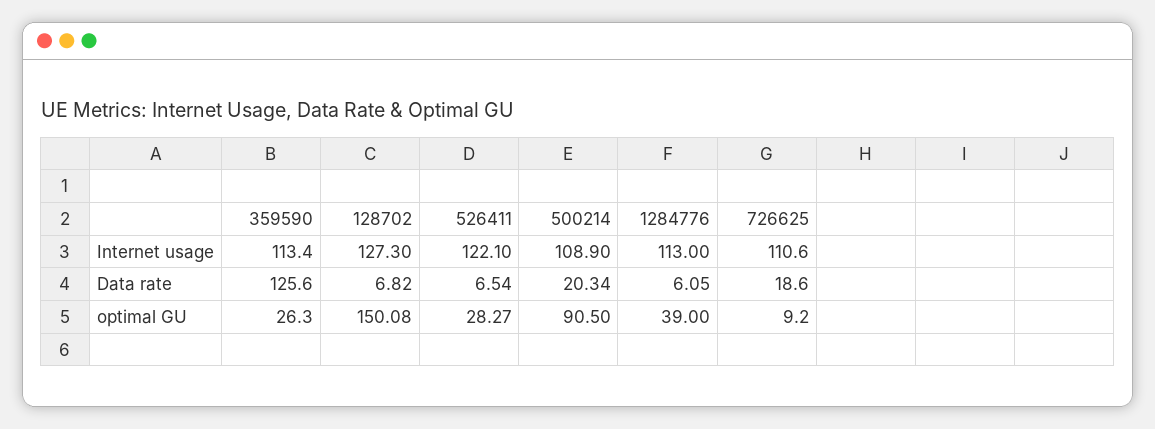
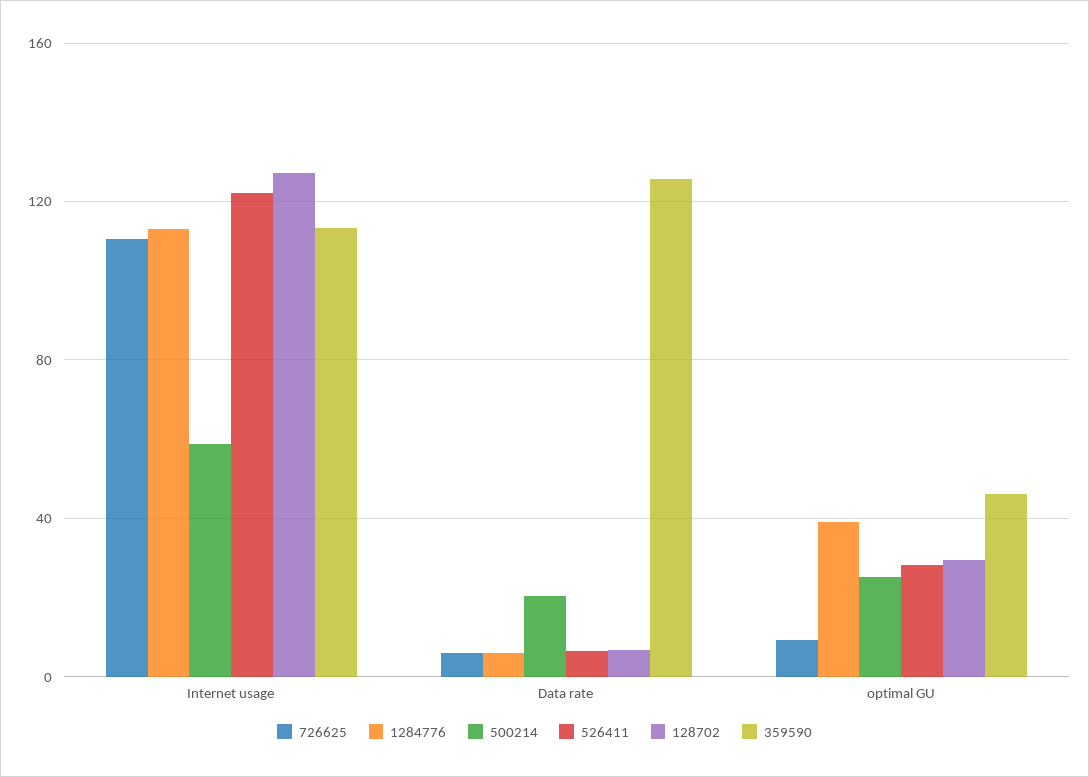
  {
    "359590": {
      "Internet usage": 113.4,
      "Data rate": 125.6,
-     "optimal GU": 26.3
+     "optimal GU": 45
    },
    "128702": {
      "Internet usage": 127.3,
      "Data rate": 6.82,
-     "optimal GU": 150.08
+     "optimal GU": 30
    },
    "526411": {
      "Internet usage": 122.1,
      "Data rate": 6.54,
      "optimal GU": 28.27
    },
    "500214": {
-     "Internet usage": 108.9,
+     "Internet usage": 60,
      "Data rate": 20.34,
-     "optimal GU": 90.5
+     "optimal GU": 25
    },
    "1284776": {
      "Internet usage": 113,
      "Data rate": 6.05,
      "optimal GU": 39
    },
    "726625": {
      "Internet usage": 110.6,
-     "Data rate": 18.6,
+     "Data rate": 5,
      "optimal GU": 9.2
    }
  }

